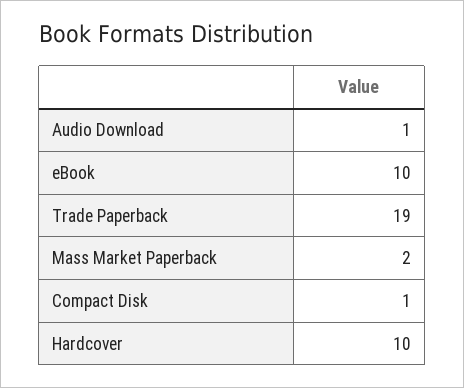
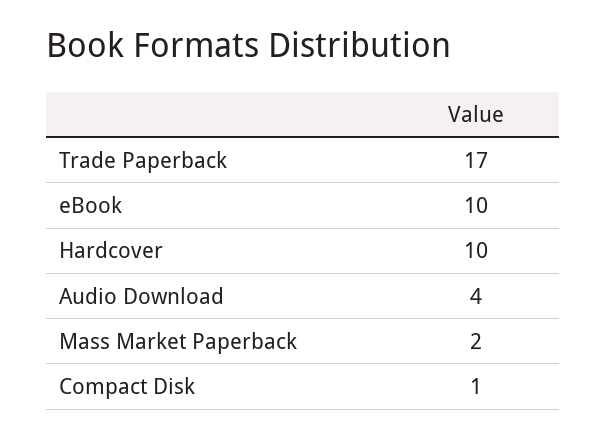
  {
-   "Audio Download": 1,
+   "Audio Download": 4,
    "eBook": 10,
-   "Trade Paperback": 19,
+   "Trade Paperback": 17,
    "Mass Market Paperback": 2,
    "Compact Disk": 1,
    "Hardcover": 10
  }

